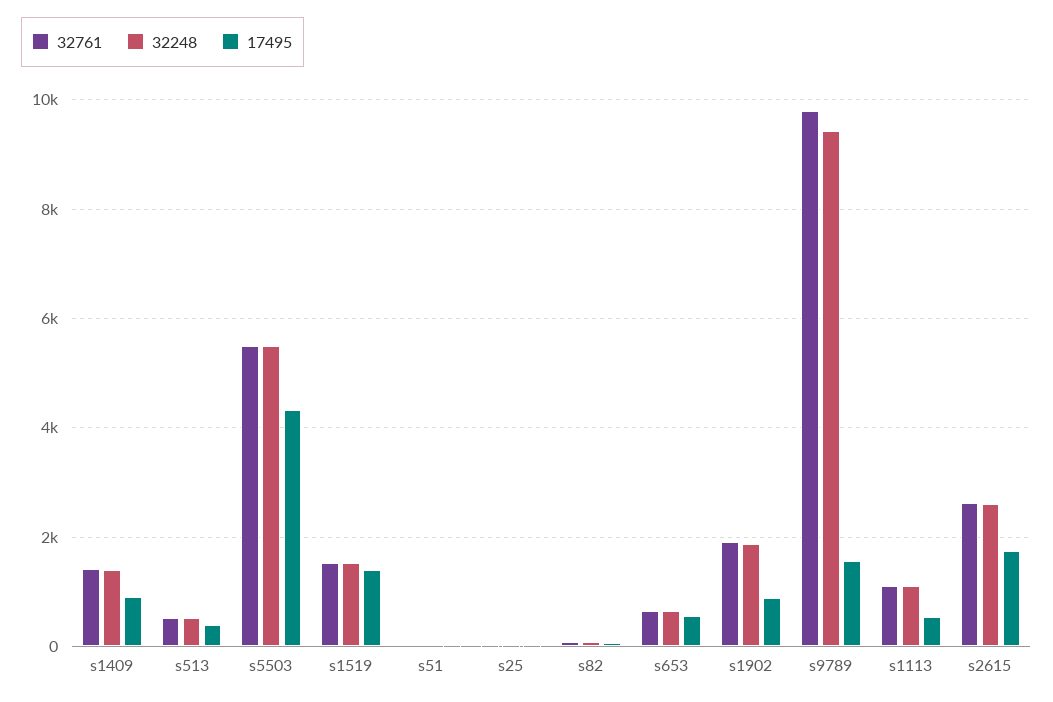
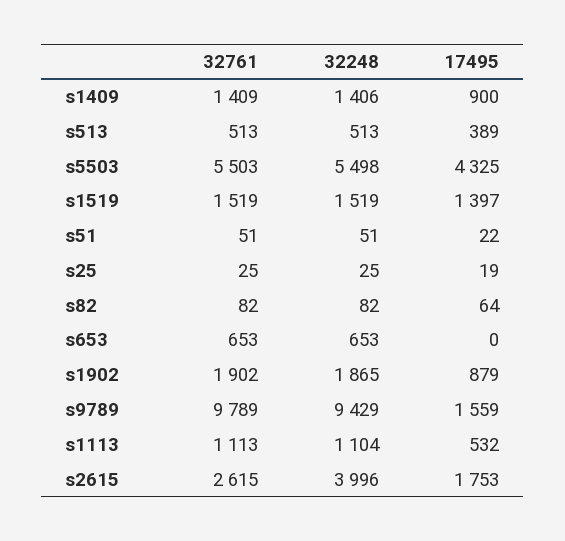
  {
    "32761": {
      "s1409": 1409,
      "s513": 513,
      "s5503": 5503,
      "s1519": 1519,
      "s51": 51,
      "s25": 25,
      "s82": 82,
      "s653": 653,
      "s1902": 1902,
      "s9789": 9789,
      "s1113": 1113,
      "s2615": 2615
    },
    "32248": {
      "s1409": 1406,
      "s513": 513,
      "s5503": 5498,
      "s1519": 1519,
      "s51": 51,
      "s25": 25,
      "s82": 82,
      "s653": 653,
      "s1902": 1865,
      "s9789": 9429,
      "s1113": 1104,
-     "s2615": 2600
+     "s2615": 3996
    },
    "17495": {
      "s1409": 900,
      "s513": 389,
      "s5503": 4325,
      "s1519": 1397,
      "s51": 22,
      "s25": 19,
      "s82": 64,
-     "s653": 600,
+     "s653": 0,
      "s1902": 879,
      "s9789": 1559,
      "s1113": 532,
      "s2615": 1753
    }
  }

